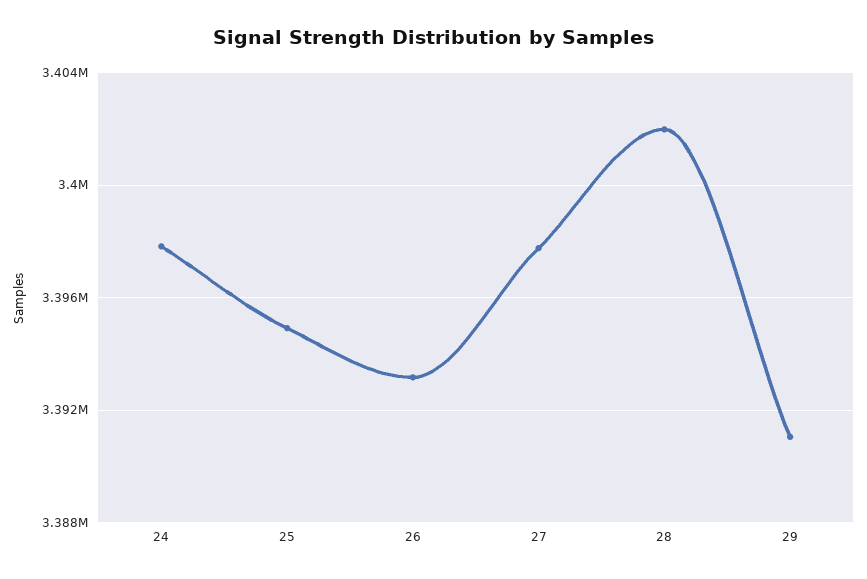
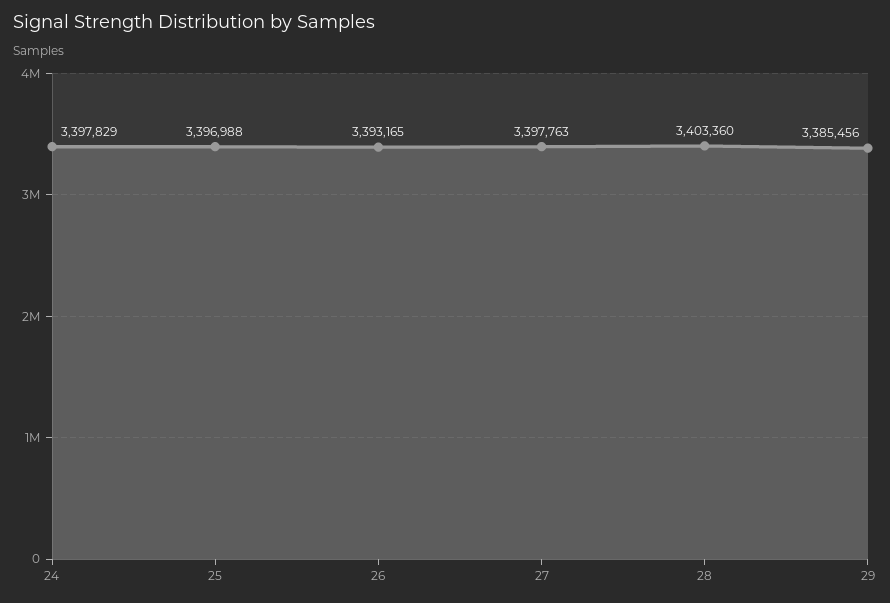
  {
    "24": 3397829,
-   "25": 3395000,
+   "25": 3396988,
    "26": 3393165,
    "27": 3397763,
-   "28": 3402000,
+   "28": 3403360,
-   "29": 3391000
+   "29": 3385456
  }

